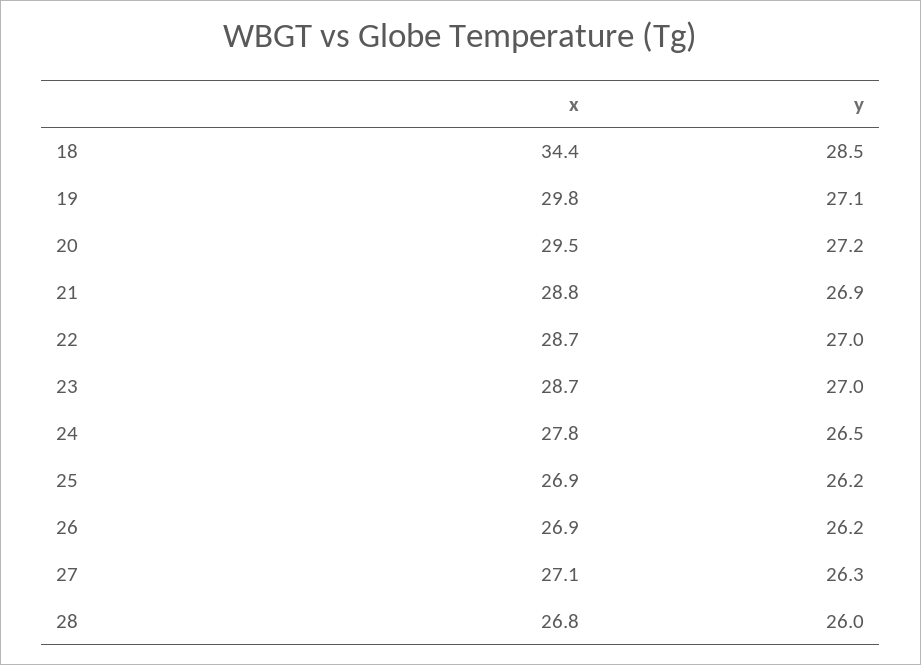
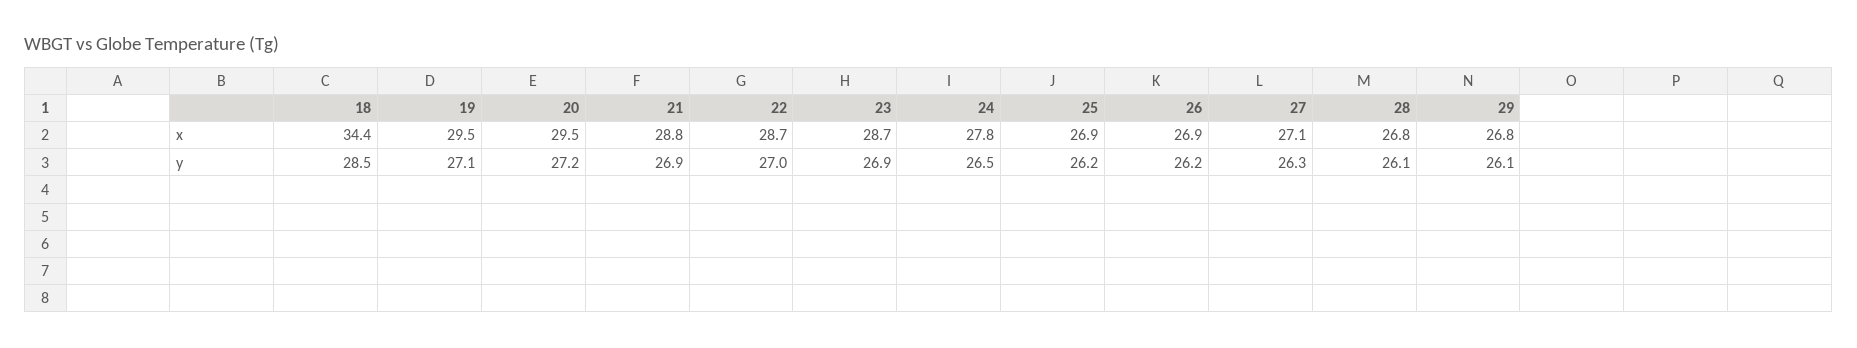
  {
    "x": {
      "18": 34.4,
-     "19": 29.8,
+     "19": 29.5,
      "20": 29.5,
      "21": 28.8,
      "22": 28.7,
      "23": 28.7,
      "24": 27.8,
      "25": 26.9,
      "26": 26.9,
      "27": 27.1,
-     "28": 26.8
+     "28": 26.8,
+     "29": 26.8
    },
    "y": {
      "18": 28.5,
      "19": 27.1,
      "20": 27.2,
      "21": 26.9,
      "22": 27,
-     "23": 27,
+     "23": 26.9,
      "24": 26.5,
      "25": 26.2,
      "26": 26.2,
      "27": 26.3,
-     "28": 26
+     "28": 26.1,
+     "29": 26.1
    }
  }

